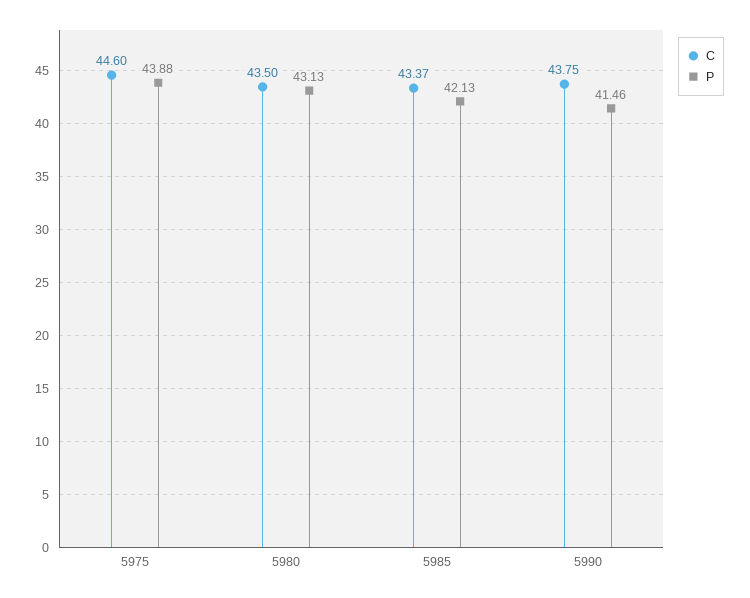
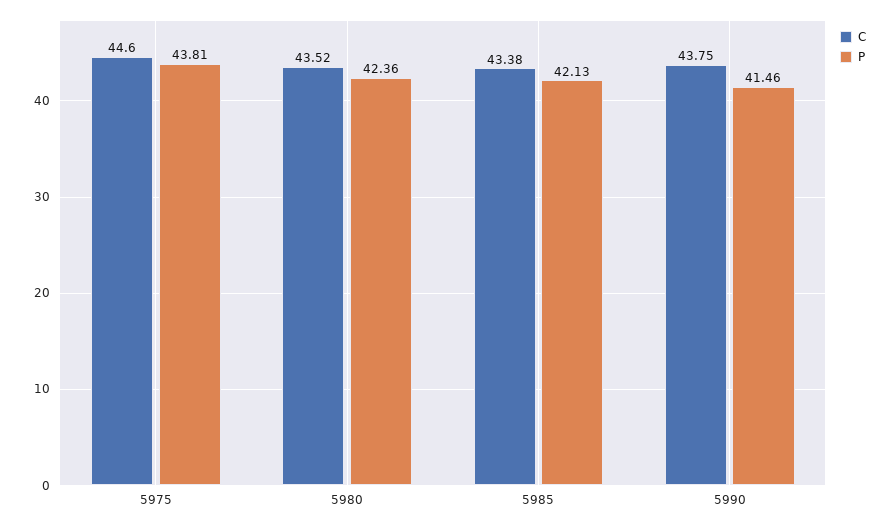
  {
    "C": {
      "5975": 44.6,
-     "5980": 43.5,
+     "5980": 43.52,
-     "5985": 43.37,
+     "5985": 43.38,
      "5990": 43.75
    },
    "P": {
-     "5975": 43.88,
+     "5975": 43.81,
-     "5980": 43.13,
+     "5980": 42.36,
      "5985": 42.13,
      "5990": 41.46
    }
  }

